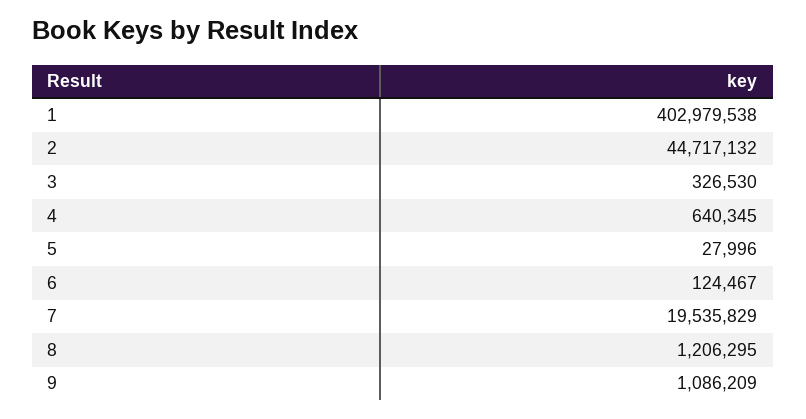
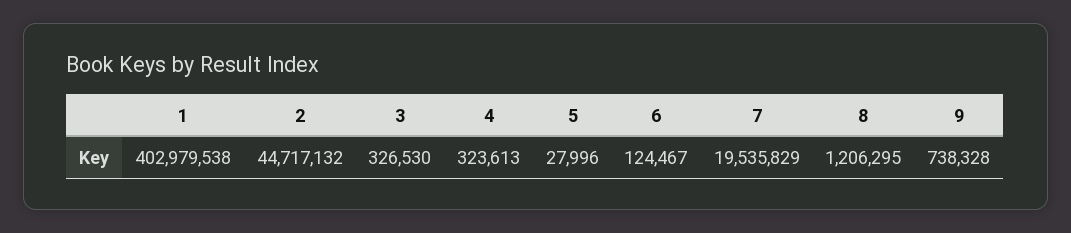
  {
    "1": 402979538,
    "2": 44717132,
    "3": 326530,
-   "4": 640345,
+   "4": 323613,
    "5": 27996,
    "6": 124467,
    "7": 19535829,
    "8": 1206295,
-   "9": 1086209
+   "9": 738328
  }

